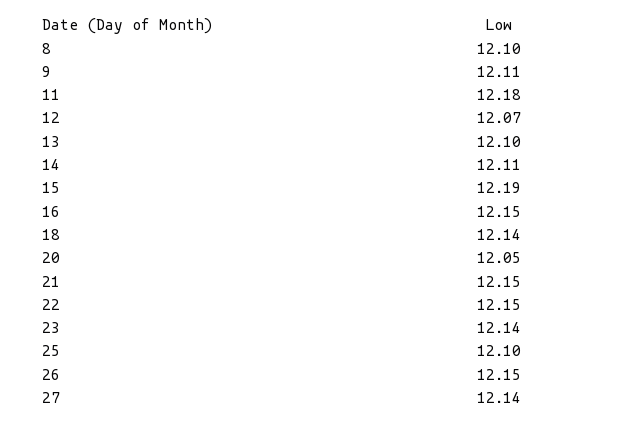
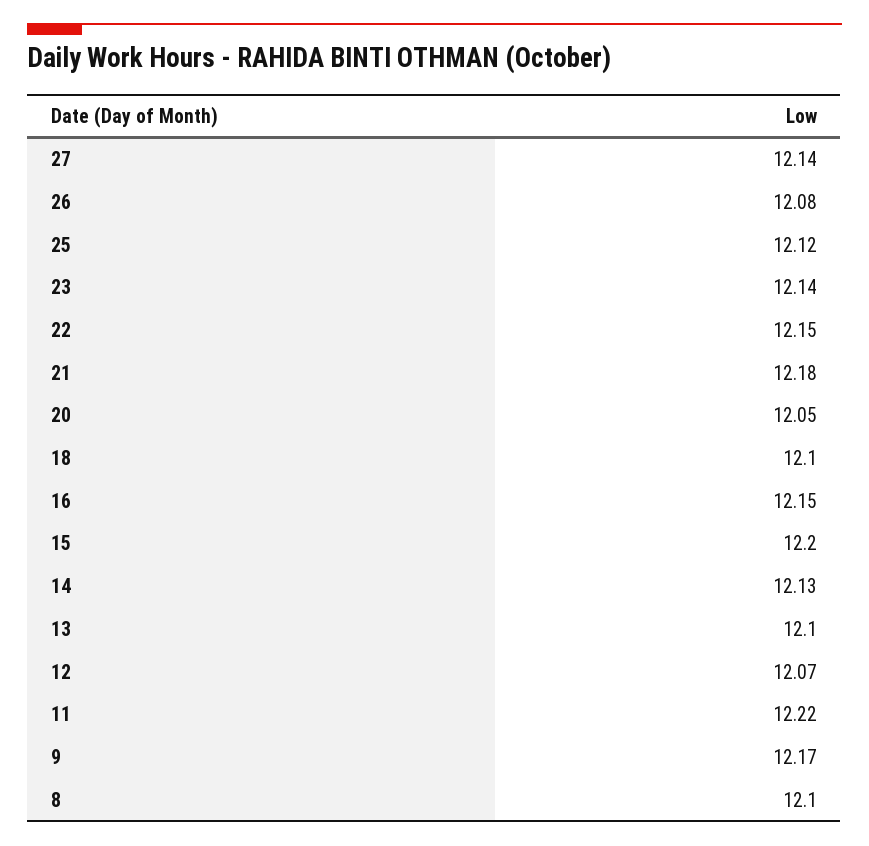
  {
    "8": 12.1,
-   "9": 12.11,
+   "9": 12.17,
-   "11": 12.18,
+   "11": 12.22,
    "12": 12.07,
    "13": 12.1,
-   "14": 12.11,
+   "14": 12.13,
-   "15": 12.19,
+   "15": 12.2,
    "16": 12.15,
-   "18": 12.14,
+   "18": 12.1,
    "20": 12.05,
-   "21": 12.15,
+   "21": 12.18,
    "22": 12.15,
    "23": 12.14,
-   "25": 12.1,
+   "25": 12.12,
-   "26": 12.15,
+   "26": 12.08,
    "27": 12.14
  }

